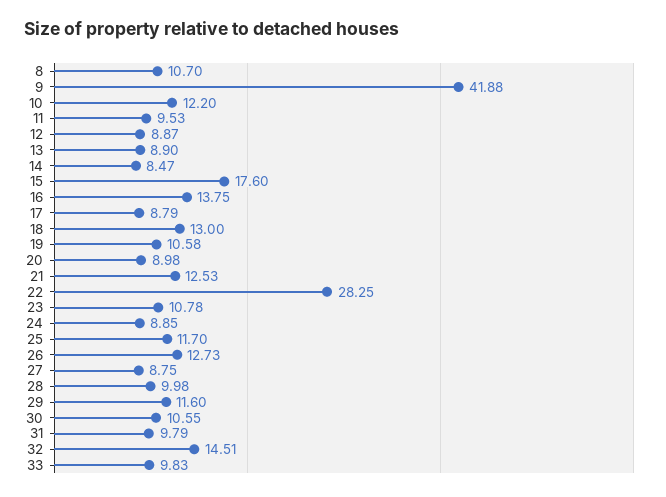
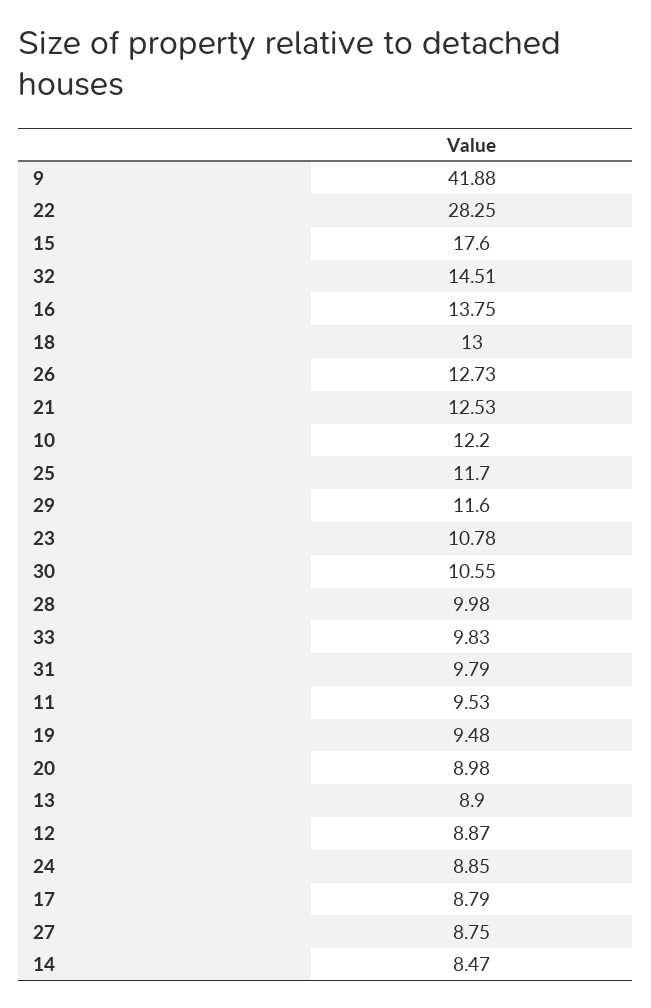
  {
-   "8": 10.7,
    "9": 41.88,
    "10": 12.2,
    "11": 9.53,
    "12": 8.87,
    "13": 8.9,
    "14": 8.47,
    "15": 17.6,
    "16": 13.75,
    "17": 8.79,
    "18": 13,
-   "19": 10.58,
+   "19": 9.48,
    "20": 8.98,
    "21": 12.53,
    "22": 28.25,
    "23": 10.78,
    "24": 8.85,
    "25": 11.7,
    "26": 12.73,
    "27": 8.75,
    "28": 9.98,
    "29": 11.6,
    "30": 10.55,
    "31": 9.79,
    "32": 14.51,
    "33": 9.83
  }

